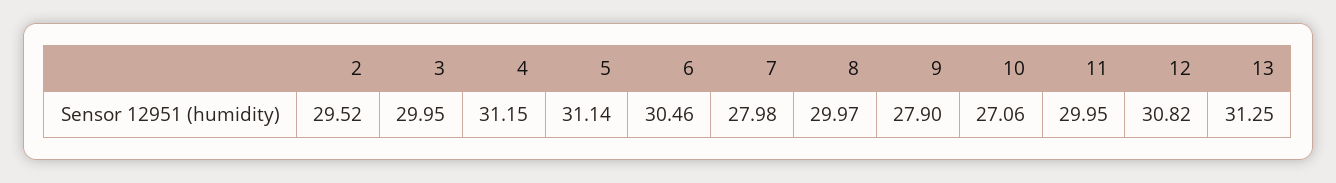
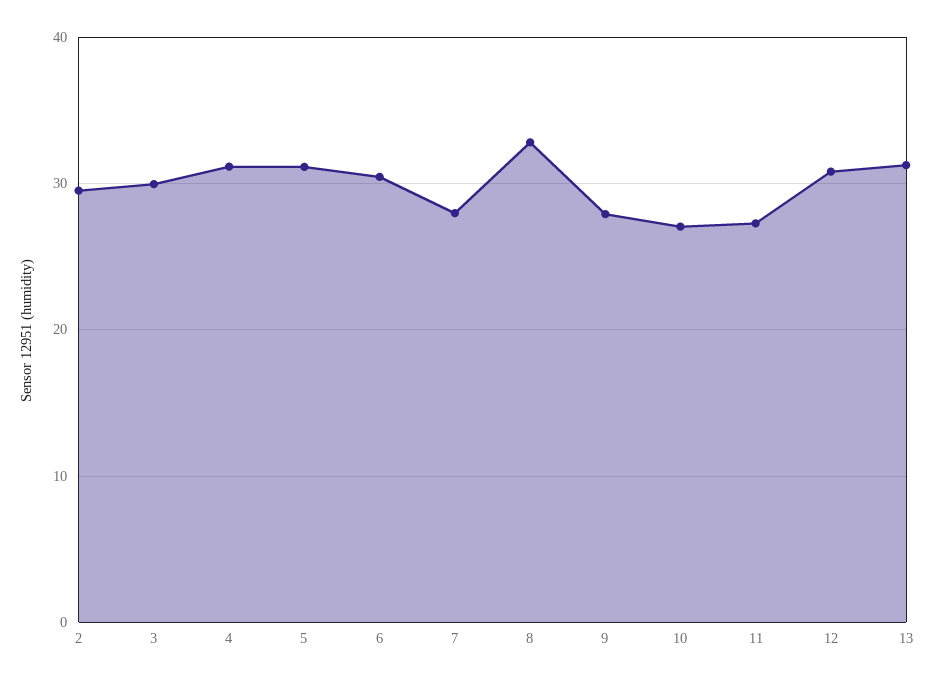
  {
    "2": 29.52,
    "3": 29.95,
    "4": 31.15,
    "5": 31.14,
    "6": 30.46,
    "7": 27.98,
-   "8": 29.97,
+   "8": 33,
    "9": 27.9,
    "10": 27.06,
-   "11": 29.95,
+   "11": 27,
    "12": 30.82,
    "13": 31.25
  }

